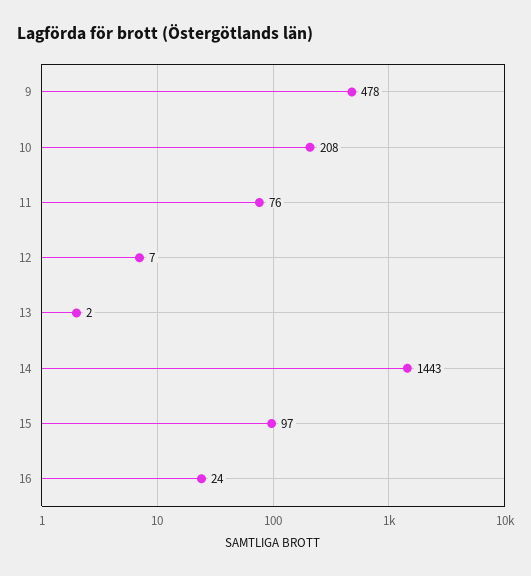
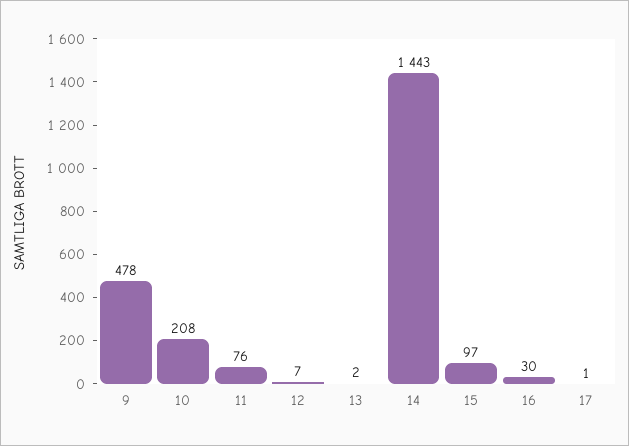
  {
    "9": 478,
    "10": 208,
    "11": 76,
    "12": 7,
    "13": 2,
    "14": 1443,
    "15": 97,
-   "16": 24
+   "16": 30,
+   "17": 1
  }

